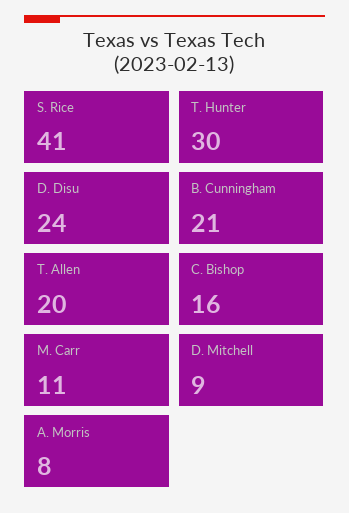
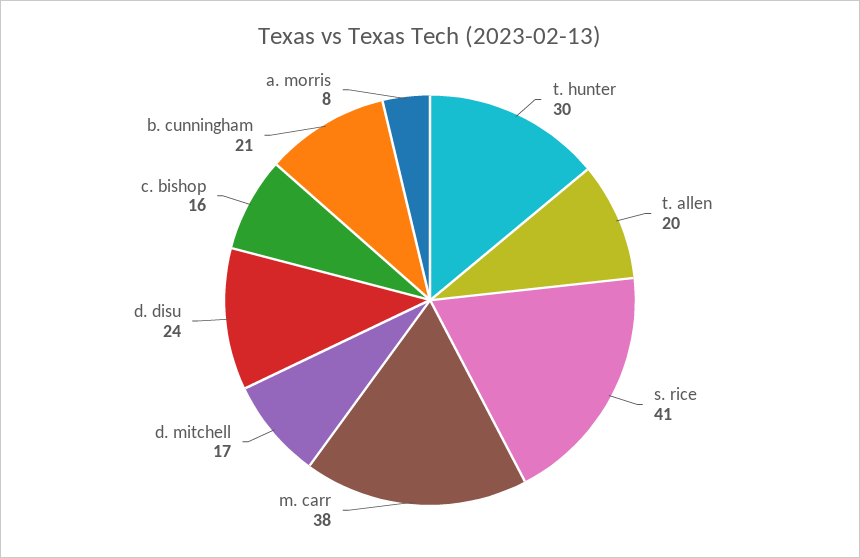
  {
    "S. Rice": 41,
    "T. Hunter": 30,
    "D. Disu": 24,
    "B. Cunningham": 21,
    "T. Allen": 20,
    "C. Bishop": 16,
-   "M. Carr": 11,
+   "M. Carr": 38,
-   "D. Mitchell": 9,
+   "D. Mitchell": 17,
    "A. Morris": 8
  }

